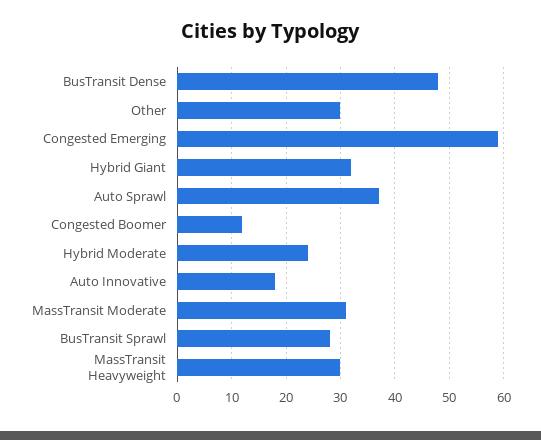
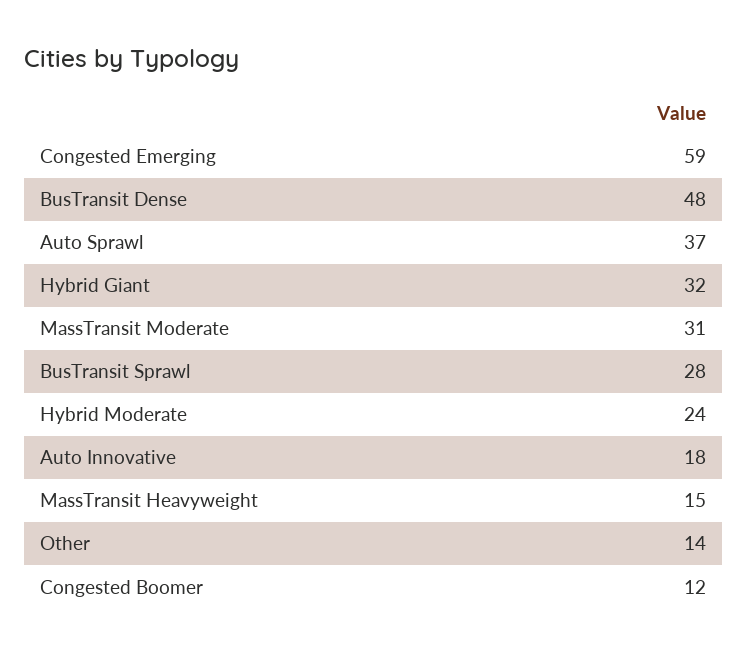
  {
    "BusTransit Dense": 48,
-   "Other": 30,
+   "Other": 14,
    "Congested Emerging": 59,
    "Hybrid Giant": 32,
    "Auto Sprawl": 37,
    "Congested Boomer": 12,
    "Hybrid Moderate": 24,
    "Auto Innovative": 18,
    "MassTransit Moderate": 31,
    "BusTransit Sprawl": 28,
-   "MassTransit Heavyweight": 30
+   "MassTransit Heavyweight": 15
  }

